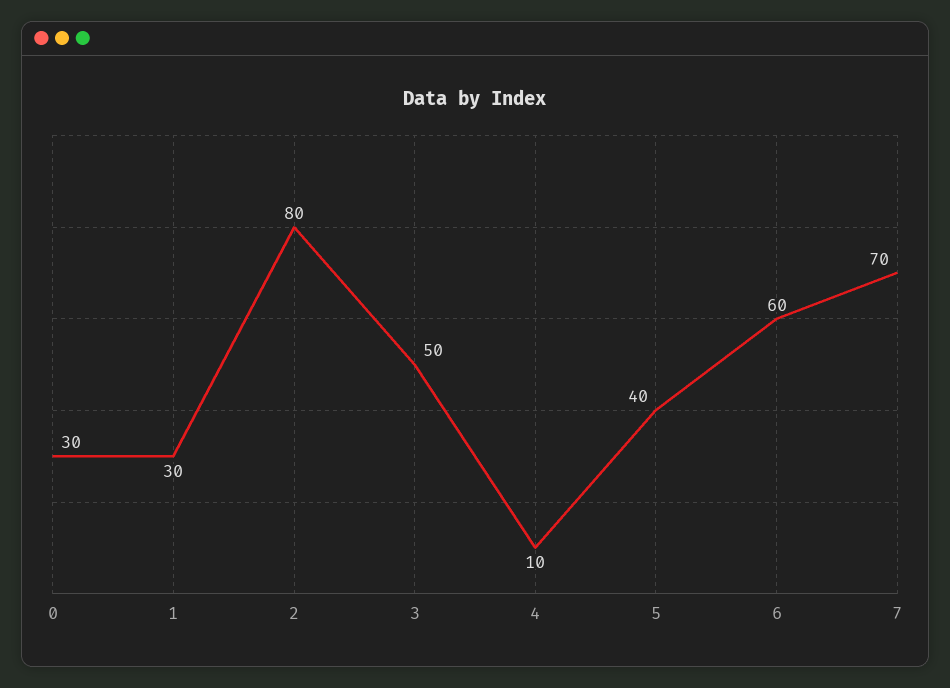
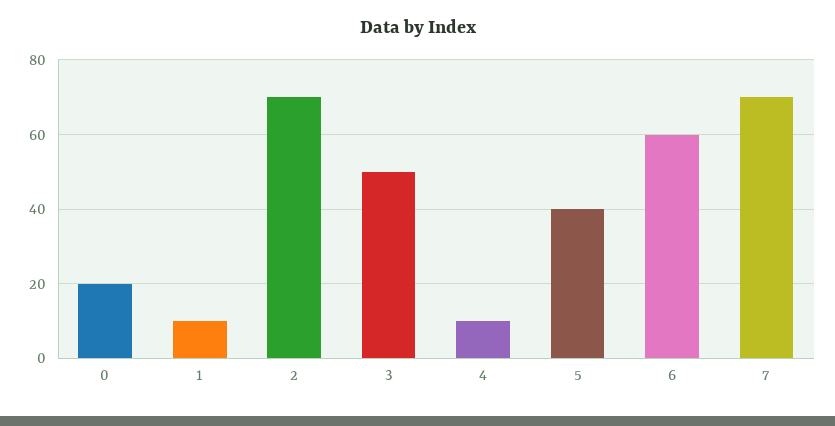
  {
-   "0": 30,
+   "0": 20,
-   "1": 30,
+   "1": 10,
-   "2": 80,
+   "2": 70,
    "3": 50,
    "4": 10,
    "5": 40,
    "6": 60,
    "7": 70
  }

